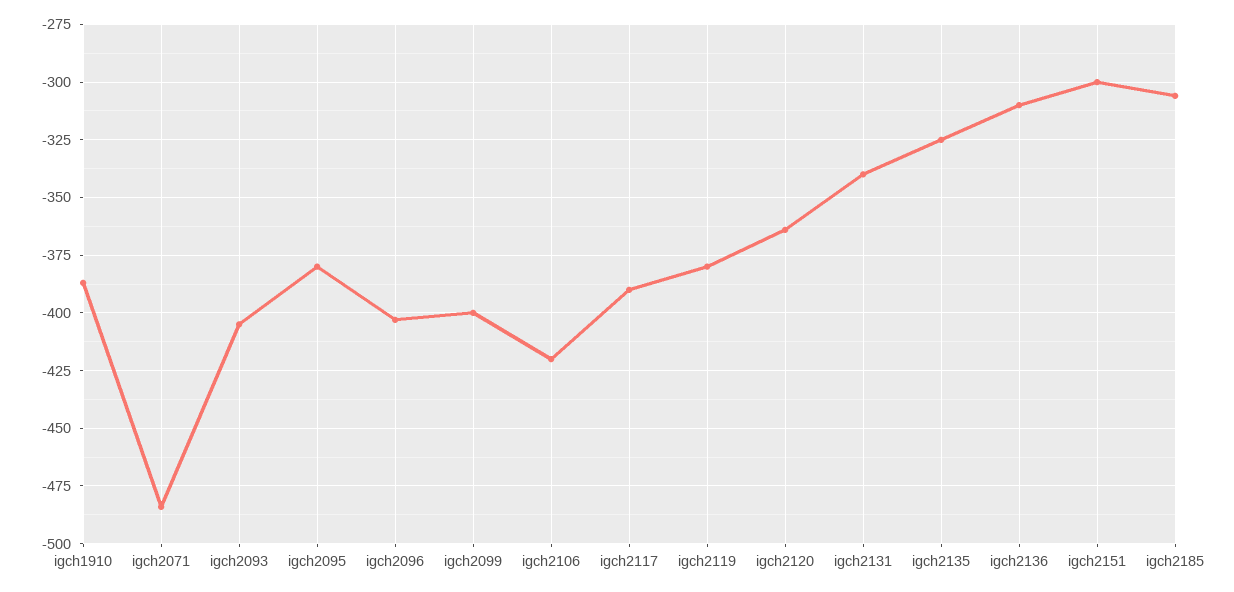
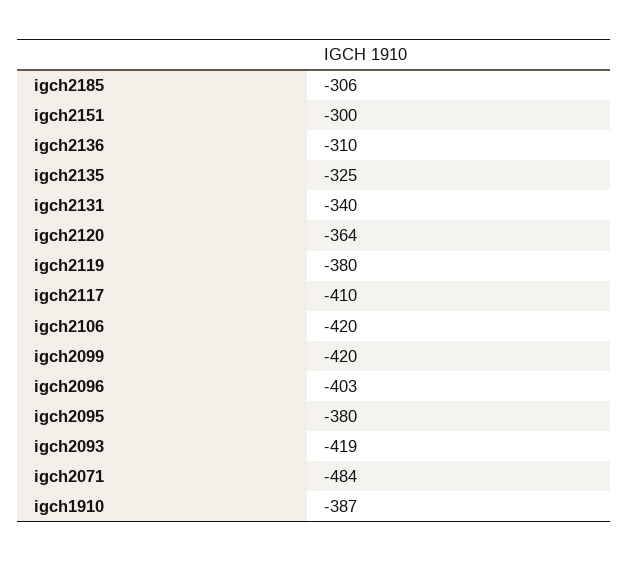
  {
    "igch1910": -387,
    "igch2071": -484,
-   "igch2093": -405,
+   "igch2093": -419,
    "igch2095": -380,
    "igch2096": -403,
-   "igch2099": -400,
+   "igch2099": -420,
    "igch2106": -420,
-   "igch2117": -390,
+   "igch2117": -410,
    "igch2119": -380,
    "igch2120": -364,
    "igch2131": -340,
    "igch2135": -325,
    "igch2136": -310,
    "igch2151": -300,
    "igch2185": -306
  }

